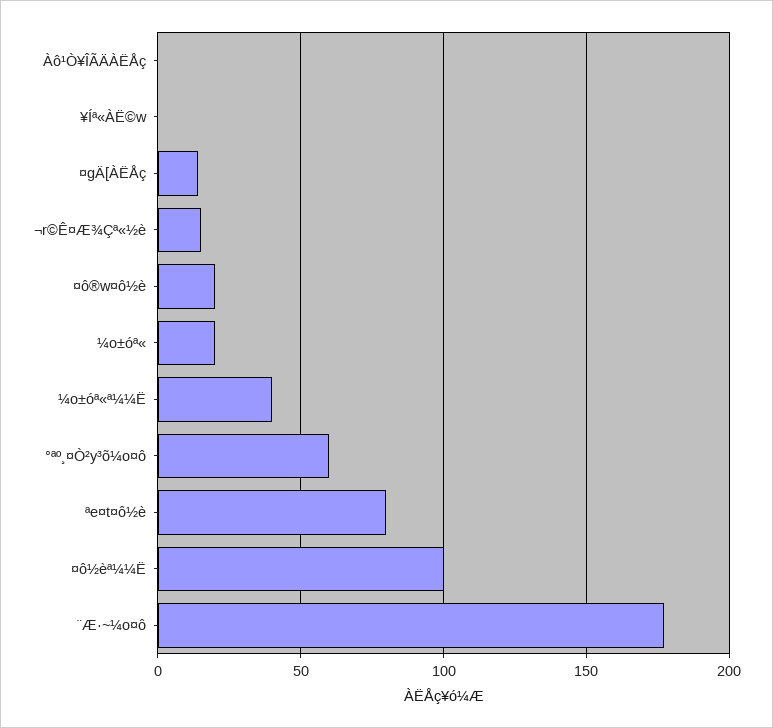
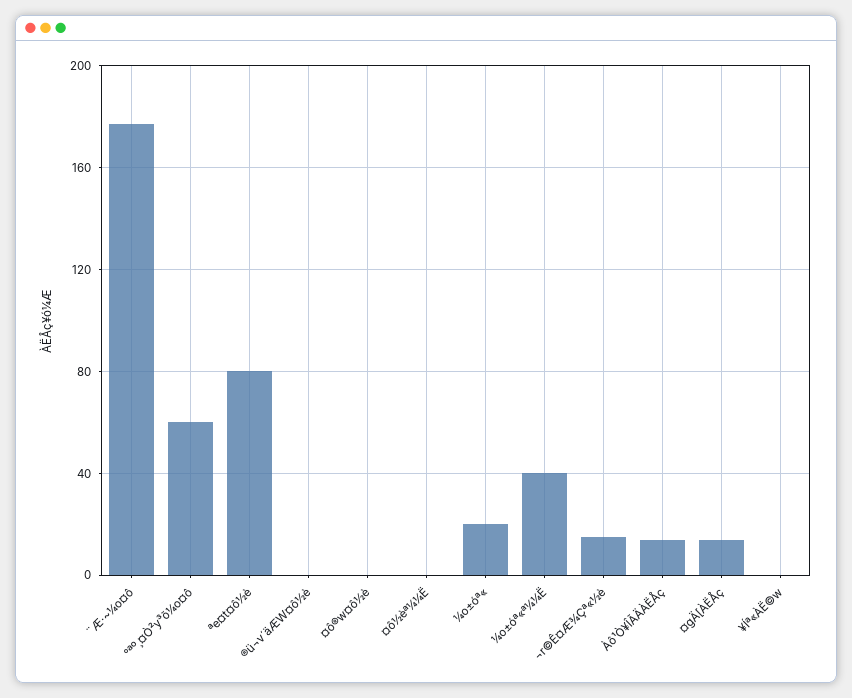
  {
-   "Àô¹Ò¥ÎÃÄÀËÅç": 0,
+   "Àô¹Ò¥ÎÃÄÀËÅç": 15,
    "¥Íª«ÀË©w": 0,
    "¤gÄ[ÀËÅç": 15,
    "¬r©Ê¤Æ¾Çª«½è": 15,
-   "¤ô®w¤ô½è": 20,
+   "¤ô®w¤ô½è": 0,
    "¼o±óª«": 20,
    "¼o±óª«ª¼¼Ë": 40,
    "°ªº¸¤Ò²y³õ¼o¤ô": 60,
    "ªe¤t¤ô½è": 80,
-   "¤ô½èª¼¼Ë": 100,
+   "¤ô½èª¼¼Ë": 0,
-   "¨Æ·~¼o¤ô": 175
+   "¨Æ·~¼o¤ô": 175,
+   "®ü¬v´äÆW¤ô½è": 0
  }

